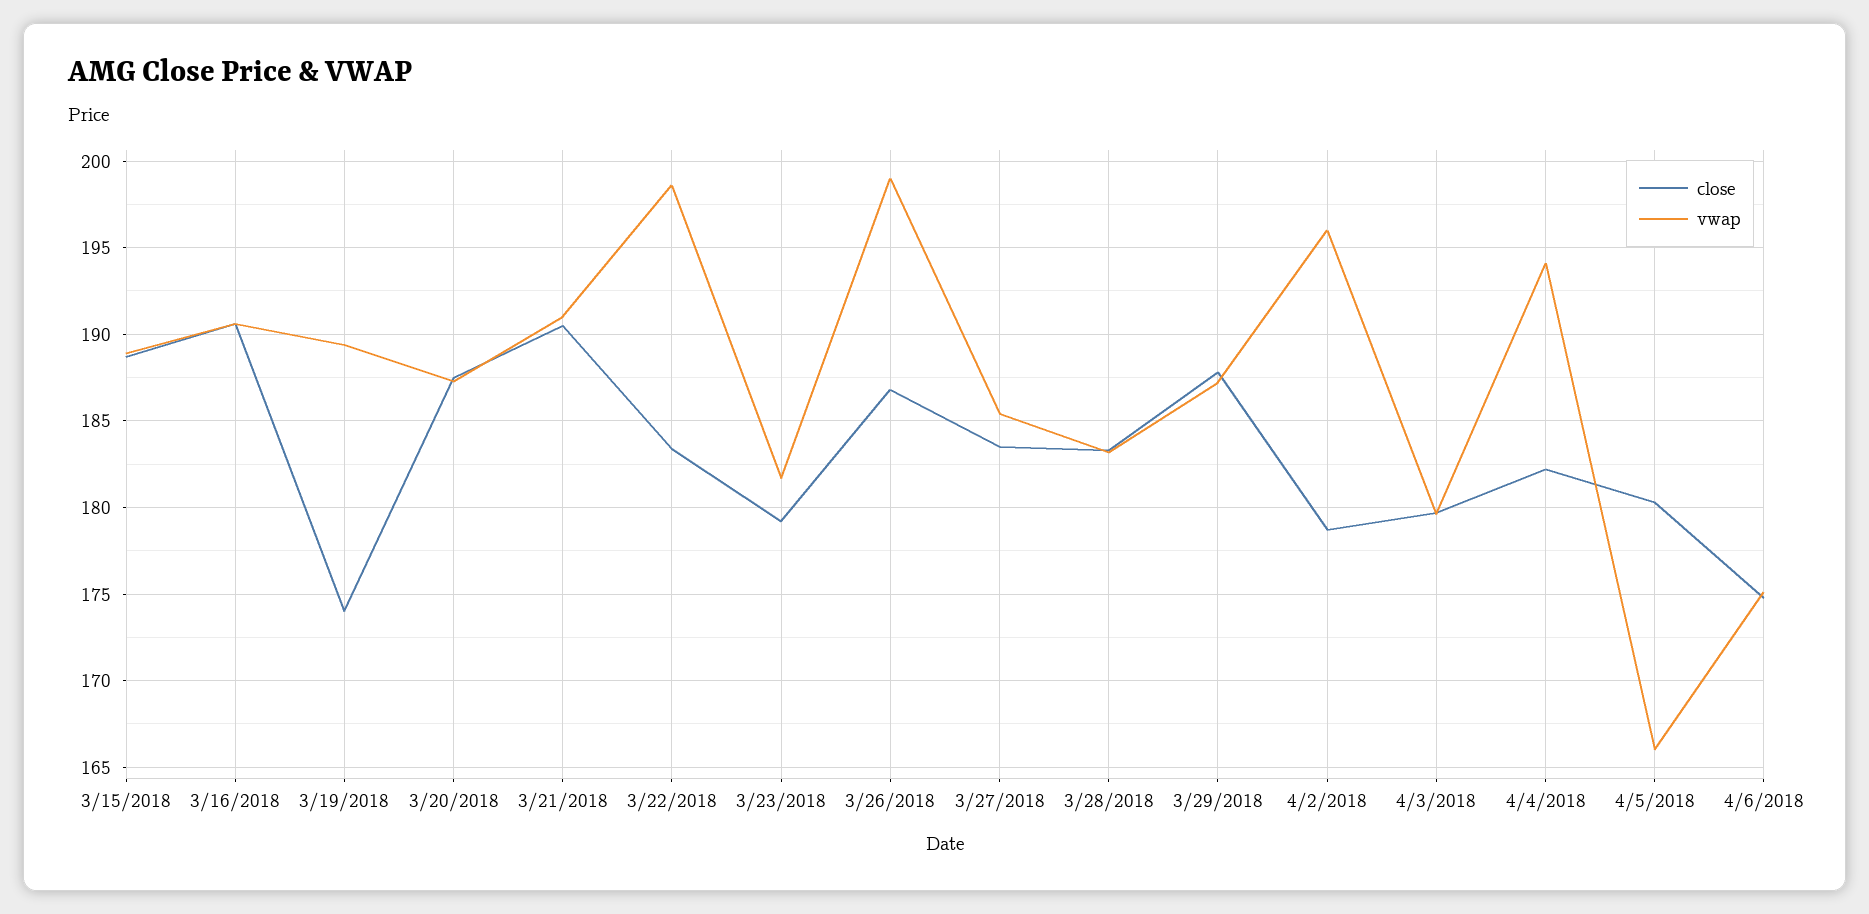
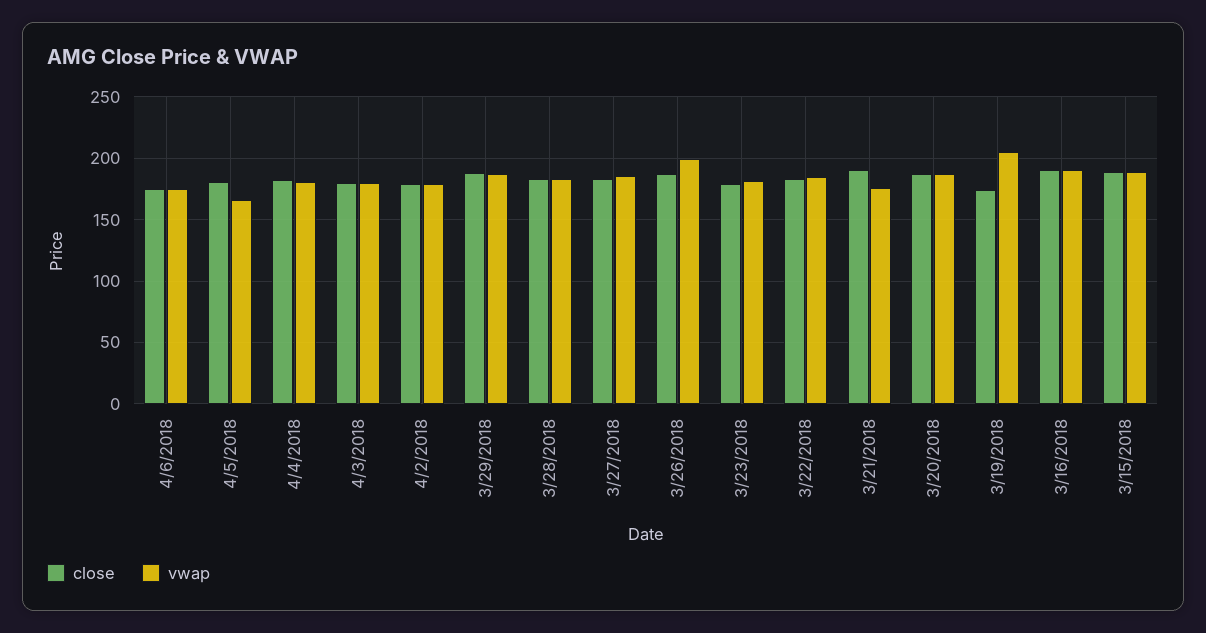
  {
    "close": {
      "3/15/2018": 188.5,
      "3/16/2018": 190.5,
      "3/19/2018": 174,
      "3/20/2018": 187.5,
      "3/21/2018": 190.5,
      "3/22/2018": 183.5,
      "3/23/2018": 179,
      "3/26/2018": 187,
      "3/27/2018": 183.5,
      "3/28/2018": 183.5,
      "3/29/2018": 188,
      "4/2/2018": 178.5,
      "4/3/2018": 179.5,
      "4/4/2018": 182,
      "4/5/2018": 180.5,
      "4/6/2018": 175
    },
    "vwap": {
      "3/15/2018": 189,
      "3/16/2018": 190.5,
-     "3/19/2018": 189.5,
+     "3/19/2018": 205,
      "3/20/2018": 187.5,
-     "3/21/2018": 191,
+     "3/21/2018": 175,
-     "3/22/2018": 198.5,
+     "3/22/2018": 185,
      "3/23/2018": 181.5,
      "3/26/2018": 199,
      "3/27/2018": 185.5,
      "3/28/2018": 183,
      "3/29/2018": 187,
-     "4/2/2018": 196,
+     "4/2/2018": 180,
      "4/3/2018": 179.5,
-     "4/4/2018": 194,
+     "4/4/2018": 180,
      "4/5/2018": 166,
      "4/6/2018": 175
    }
  }

